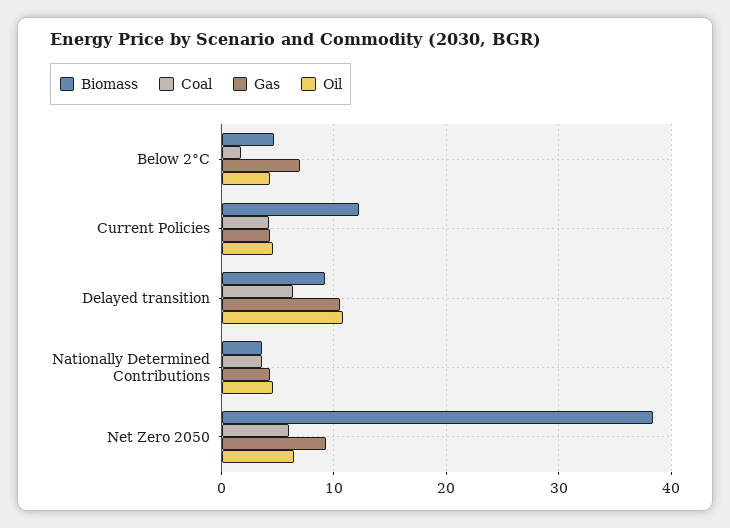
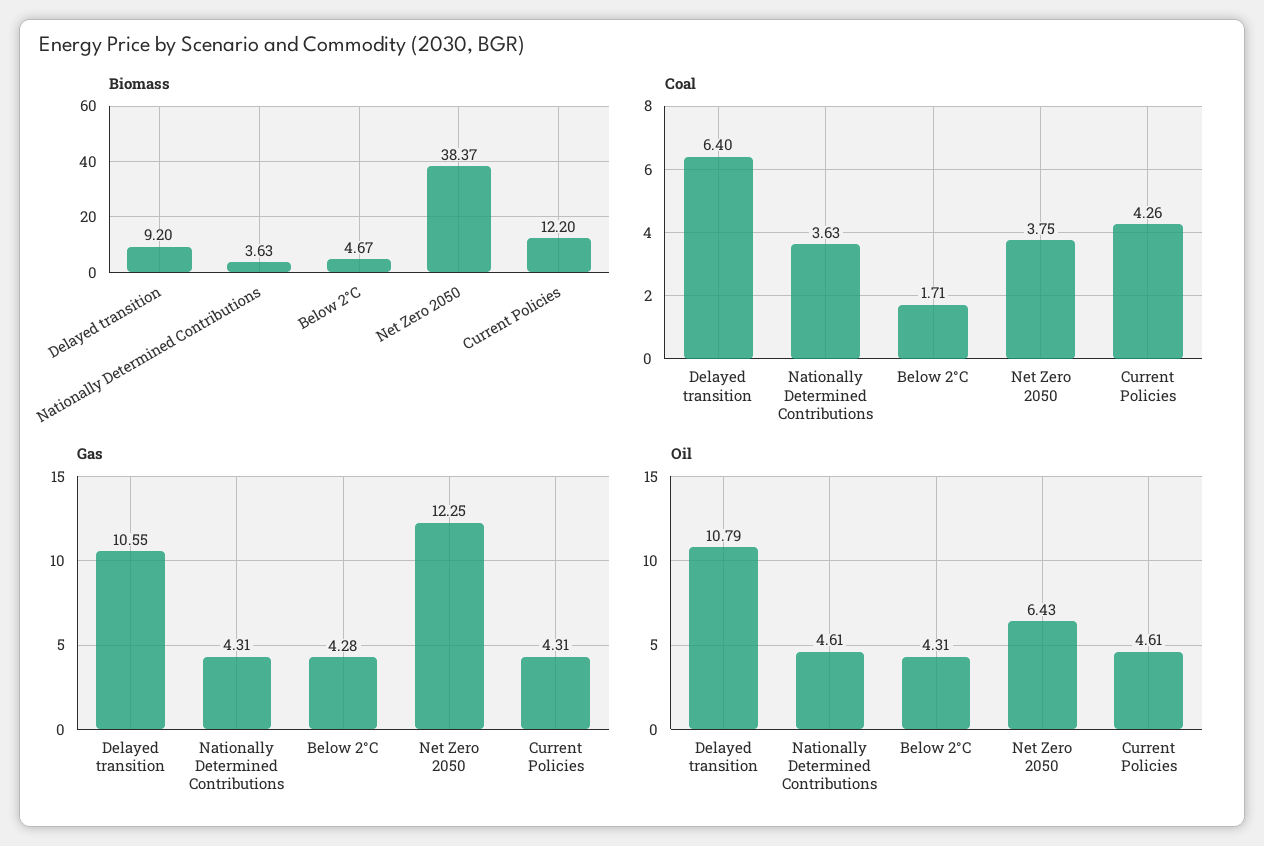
  {
    "Biomass": {
      "Below 2°C": 4.67,
      "Current Policies": 12.2,
      "Delayed transition": 9.2,
      "Nationally Determined Contributions": 3.63,
      "Net Zero 2050": 38.37
    },
    "Coal": {
      "Below 2°C": 1.71,
      "Current Policies": 4.26,
      "Delayed transition": 6.4,
      "Nationally Determined Contributions": 3.63,
-     "Net Zero 2050": 6
+     "Net Zero 2050": 3.75
    },
    "Gas": {
-     "Below 2°C": 7,
+     "Below 2°C": 4.28,
      "Current Policies": 4.31,
      "Delayed transition": 10.55,
      "Nationally Determined Contributions": 4.31,
-     "Net Zero 2050": 9
+     "Net Zero 2050": 12.25
    },
    "Oil": {
      "Below 2°C": 4.31,
      "Current Policies": 4.61,
      "Delayed transition": 10.79,
      "Nationally Determined Contributions": 4.61,
      "Net Zero 2050": 6.43
    }
  }

